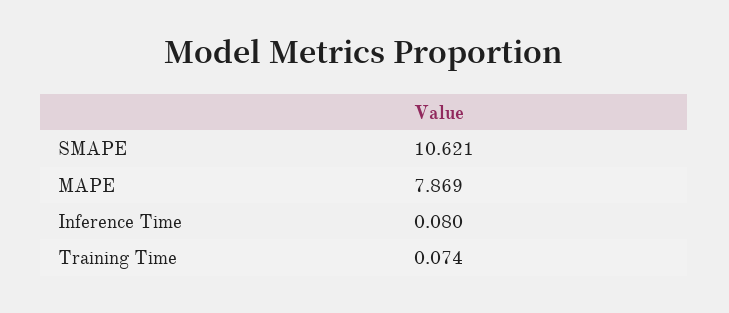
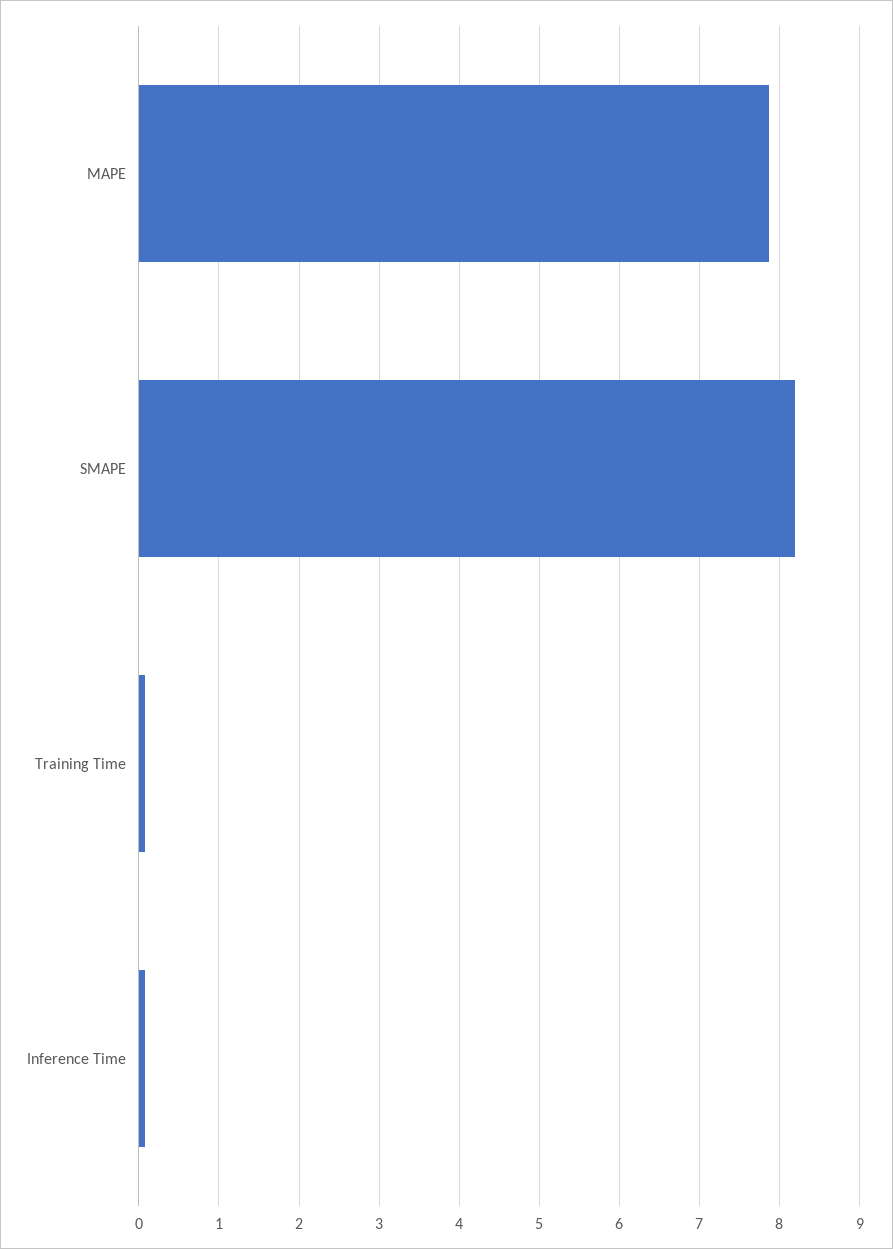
  {
-   "SMAPE": 10.621,
+   "SMAPE": 8.2,
    "MAPE": 7.869,
    "Inference Time": 0.08,
    "Training Time": 0.074
  }

